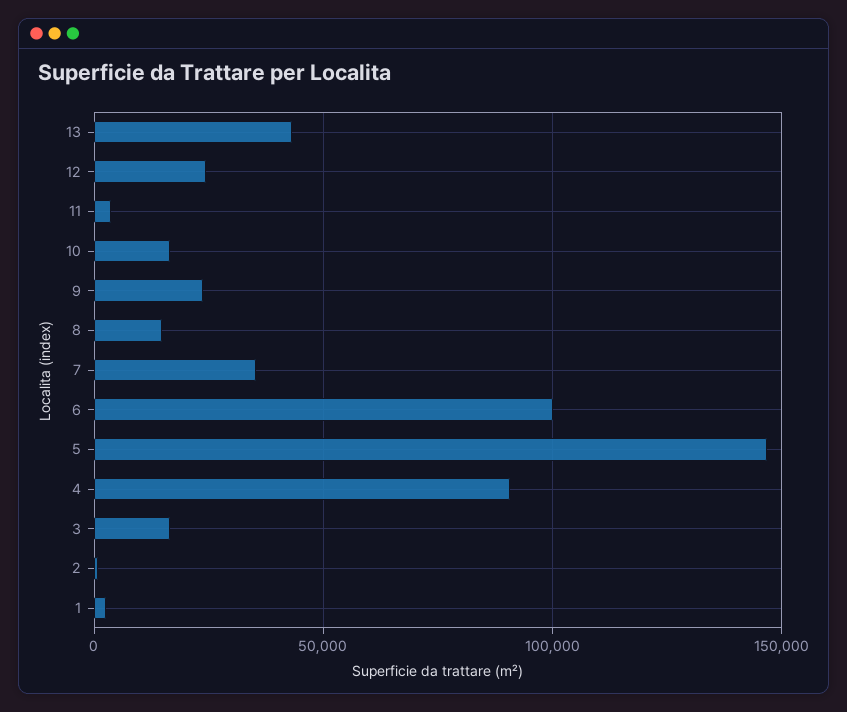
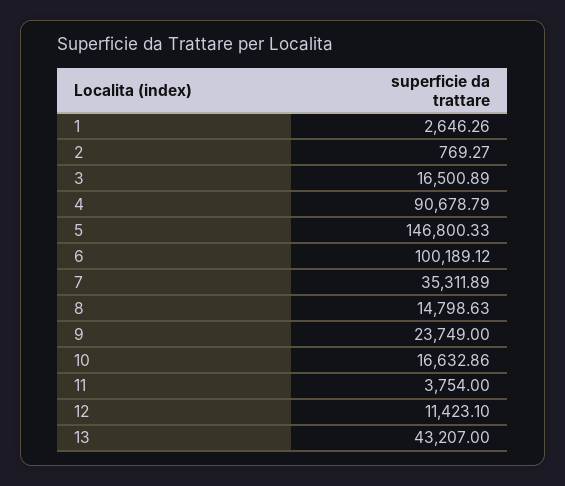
  {
    "13": 43207,
-   "12": 25000,
+   "12": 11423.1,
    "11": 3754,
    "10": 16632.86,
    "9": 23749,
    "8": 14798.63,
    "7": 35311.89,
    "6": 100189.12,
    "5": 146800.33,
    "4": 90678.79,
    "3": 16500.89,
    "2": 769.27,
    "1": 2646.26
  }

